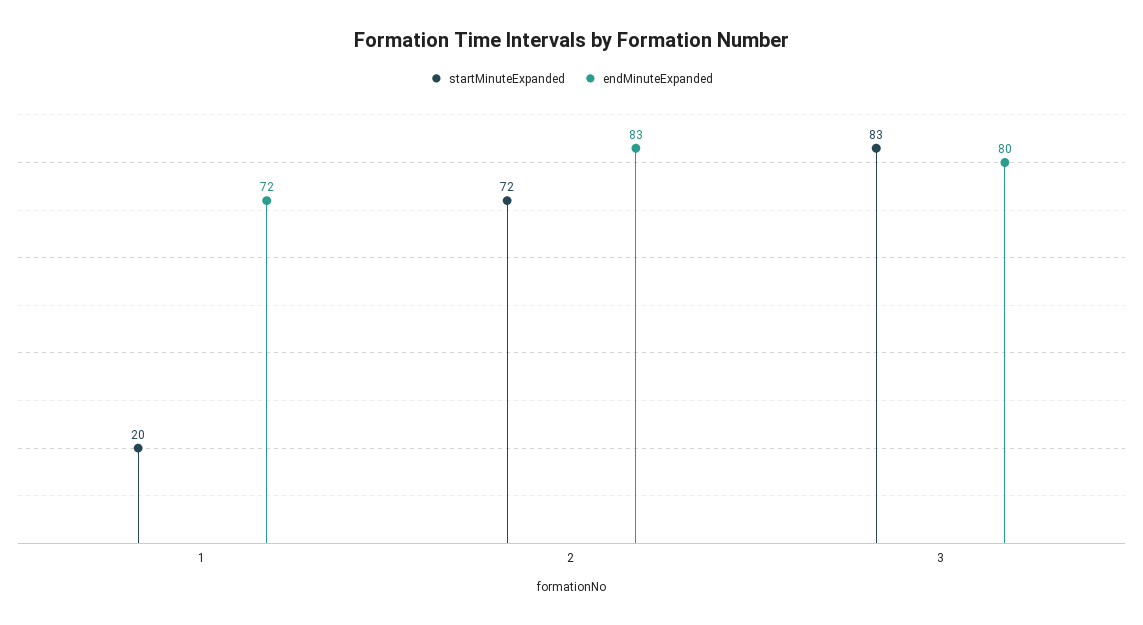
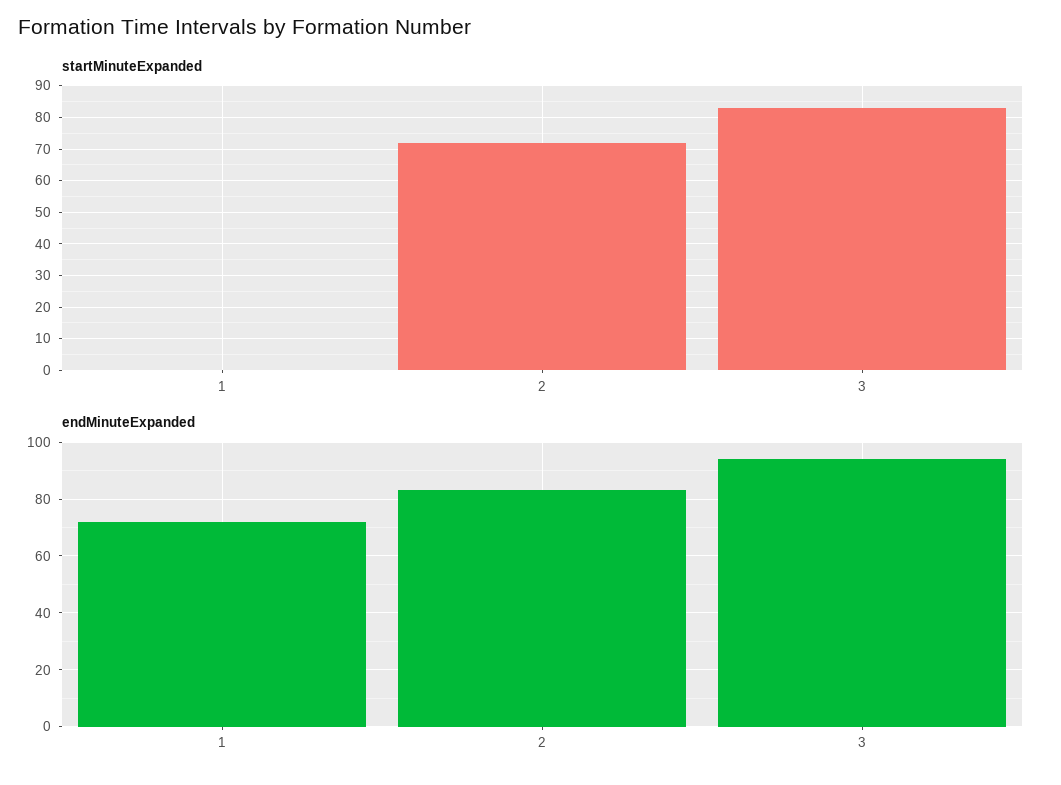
  {
    "startMinuteExpanded": {
-     "1": 20,
+     "1": 0,
      "2": 72,
      "3": 83
    },
    "endMinuteExpanded": {
      "1": 72,
      "2": 83,
-     "3": 80
+     "3": 95
    }
  }

